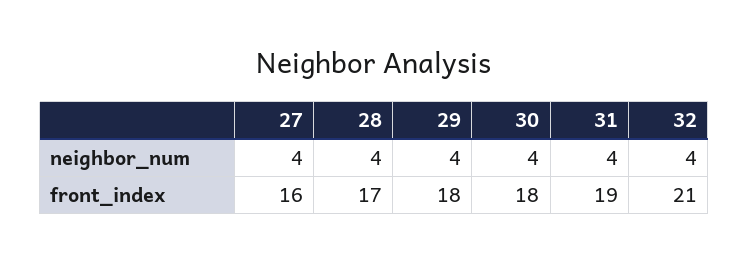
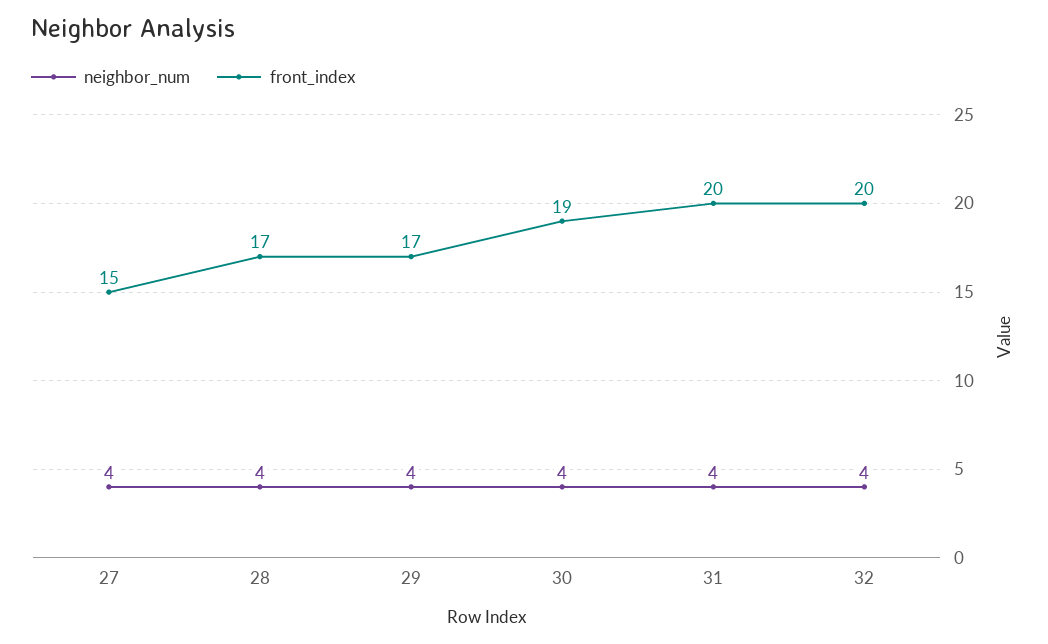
  {
    "neighbor_num": {
      "27": 4,
      "28": 4,
      "29": 4,
      "30": 4,
      "31": 4,
      "32": 4
    },
    "front_index": {
-     "27": 16,
+     "27": 15,
      "28": 17,
-     "29": 18,
+     "29": 17,
-     "30": 18,
+     "30": 19,
-     "31": 19,
+     "31": 20,
-     "32": 21
+     "32": 20
    }
  }

